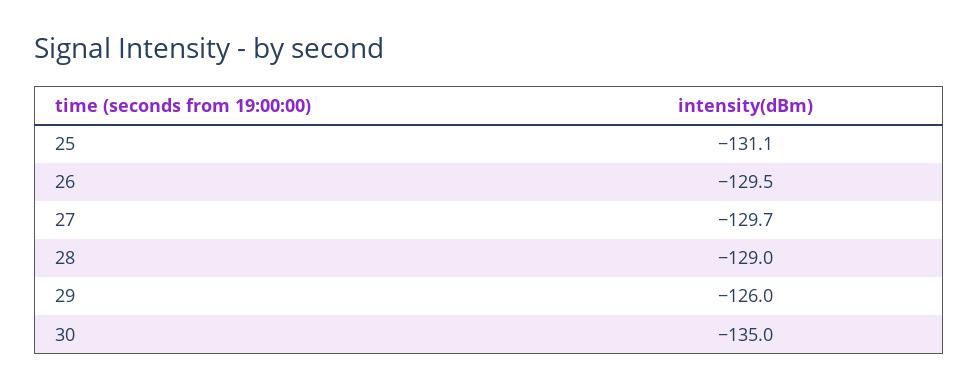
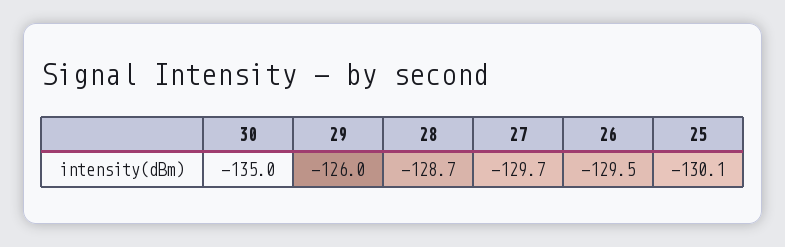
  {
-   "25": -131.1,
+   "25": -130.1,
    "26": -129.5,
    "27": -129.7,
-   "28": -129,
+   "28": -128.7,
    "29": -126,
    "30": -135
  }

